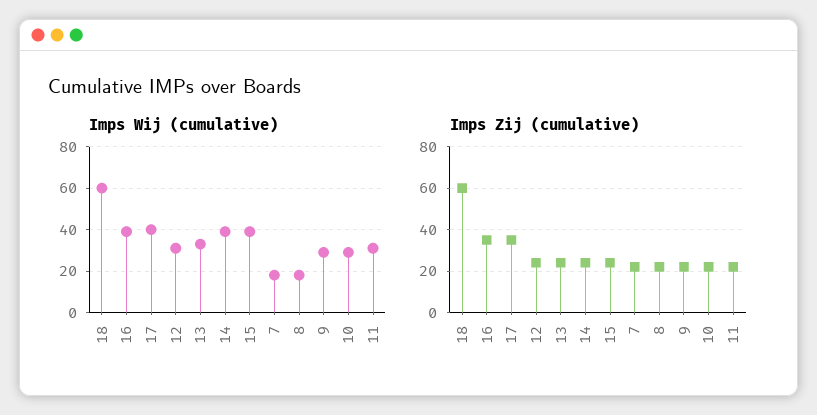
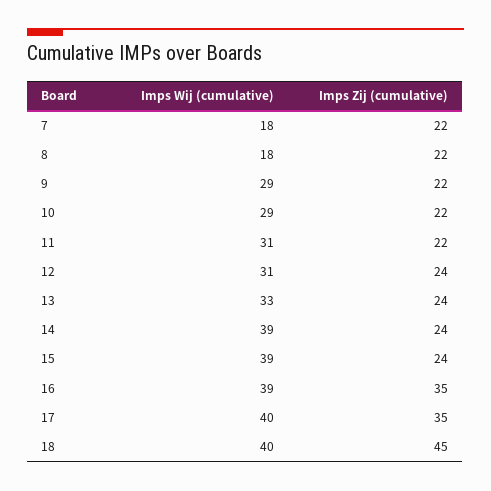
  {
    "Imps Wij (cumulative)": {
-     "18": 60,
+     "18": 40,
      "16": 39,
      "17": 40,
      "12": 31,
      "13": 33,
      "14": 39,
      "15": 39,
      "7": 18,
      "8": 18,
      "9": 29,
      "10": 29,
      "11": 31
    },
    "Imps Zij (cumulative)": {
-     "18": 60,
+     "18": 45,
      "16": 35,
      "17": 35,
      "12": 24,
      "13": 24,
      "14": 24,
      "15": 24,
      "7": 22,
      "8": 22,
      "9": 22,
      "10": 22,
      "11": 22
    }
  }

